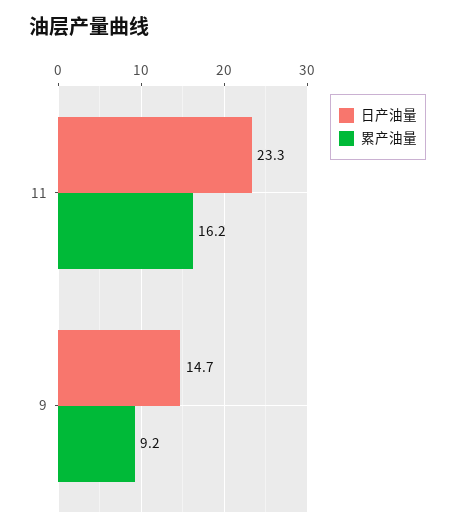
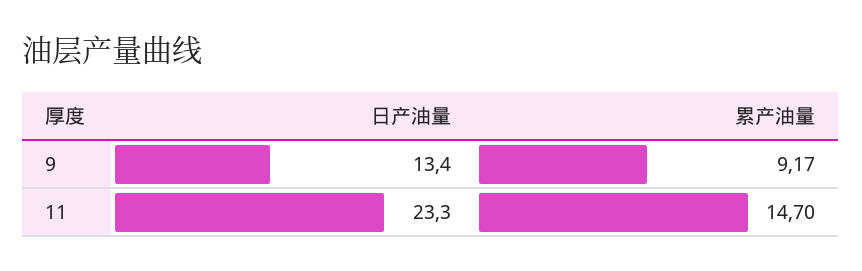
  {
    "日产油量": {
      "11": 23.3,
-     "9": 14.7
+     "9": 13.4
    },
    "累产油量": {
-     "11": 16.2,
+     "11": 14.7,
      "9": 9.17
    }
  }

